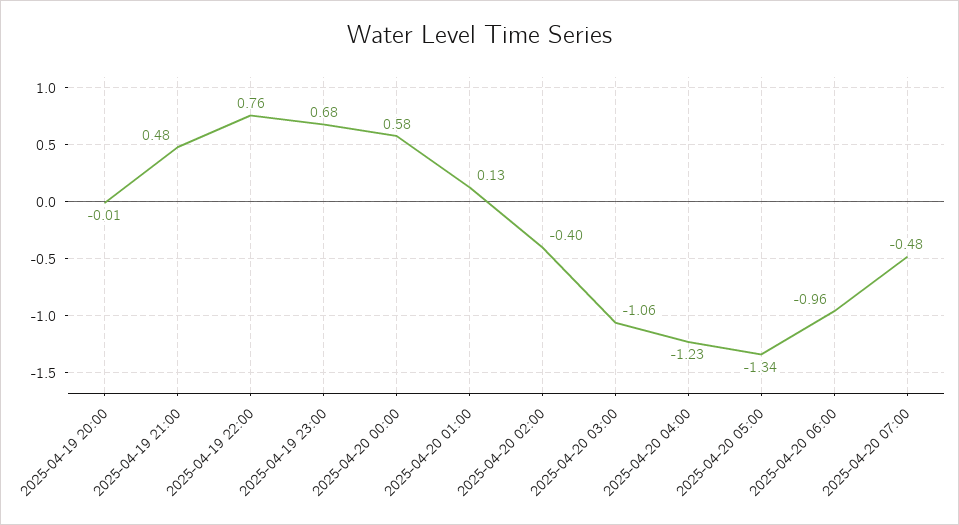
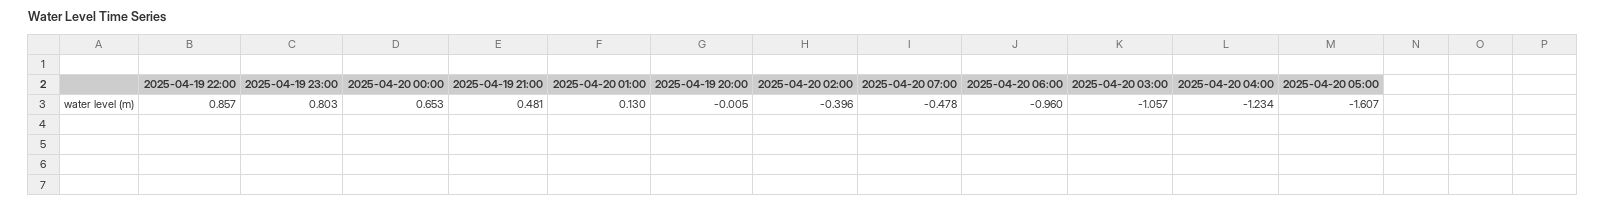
  {
    "2025-04-19 20:00": -0.005,
    "2025-04-19 21:00": 0.481,
-   "2025-04-19 22:00": 0.76,
+   "2025-04-19 22:00": 0.857,
-   "2025-04-19 23:00": 0.68,
+   "2025-04-19 23:00": 0.803,
-   "2025-04-20 00:00": 0.58,
+   "2025-04-20 00:00": 0.653,
    "2025-04-20 01:00": 0.13,
    "2025-04-20 02:00": -0.396,
    "2025-04-20 03:00": -1.057,
    "2025-04-20 04:00": -1.234,
-   "2025-04-20 05:00": -1.34,
+   "2025-04-20 05:00": -1.607,
    "2025-04-20 06:00": -0.96,
    "2025-04-20 07:00": -0.478
  }

